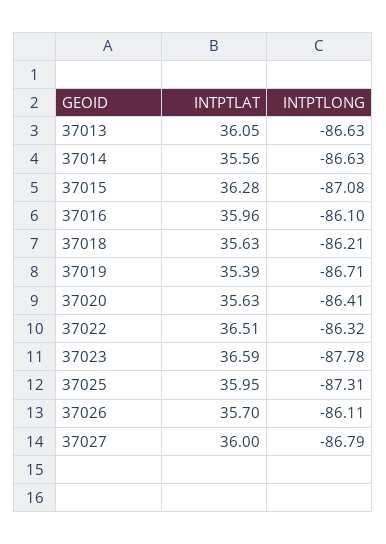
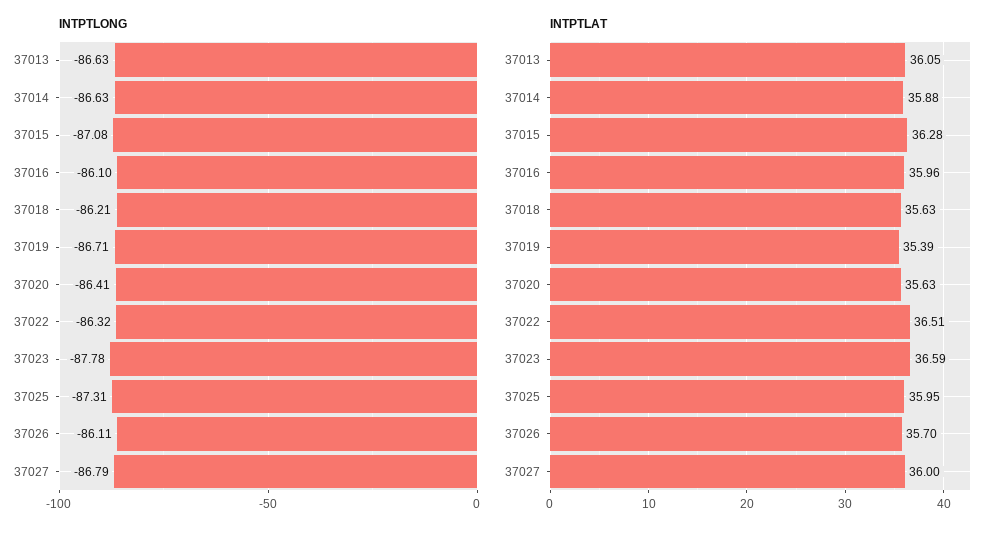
  {
    "INTPTLAT": {
      "37013": 36.05,
-     "37014": 35.56,
+     "37014": 35.88,
      "37015": 36.28,
      "37016": 35.96,
      "37018": 35.63,
      "37019": 35.39,
      "37020": 35.63,
      "37022": 36.51,
      "37023": 36.59,
      "37025": 35.95,
      "37026": 35.7,
      "37027": 36
    },
    "INTPTLONG": {
      "37013": -86.63,
      "37014": -86.63,
      "37015": -87.08,
      "37016": -86.1,
      "37018": -86.21,
      "37019": -86.71,
      "37020": -86.41,
      "37022": -86.32,
      "37023": -87.78,
      "37025": -87.31,
      "37026": -86.11,
      "37027": -86.79
    }
  }

